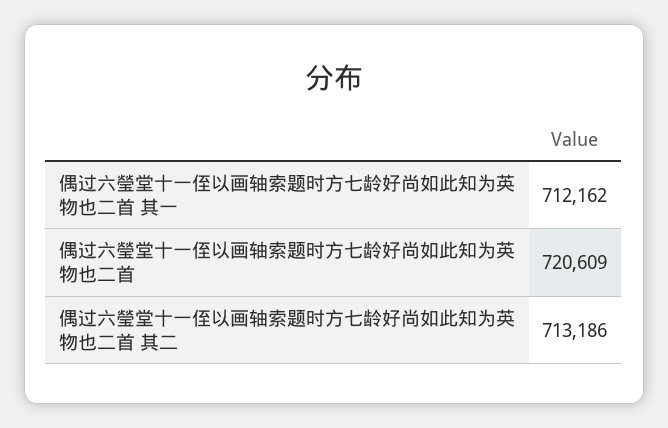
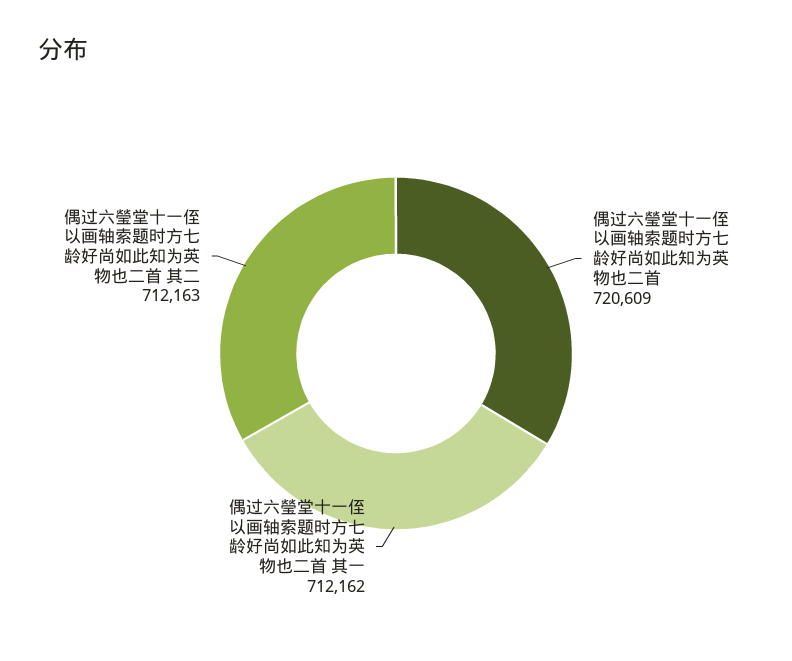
  {
    "偶过六瑩堂十一侄以画轴索题时方七龄好尚如此知为英物也二首 其一": 712162,
    "偶过六瑩堂十一侄以画轴索题时方七龄好尚如此知为英物也二首": 720609,
-   "偶过六瑩堂十一侄以画轴索题时方七龄好尚如此知为英物也二首 其二": 713186
+   "偶过六瑩堂十一侄以画轴索题时方七龄好尚如此知为英物也二首 其二": 712163
  }

